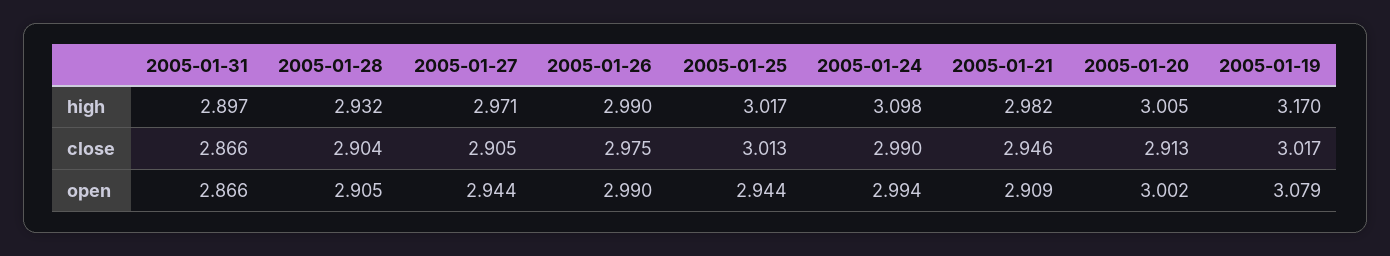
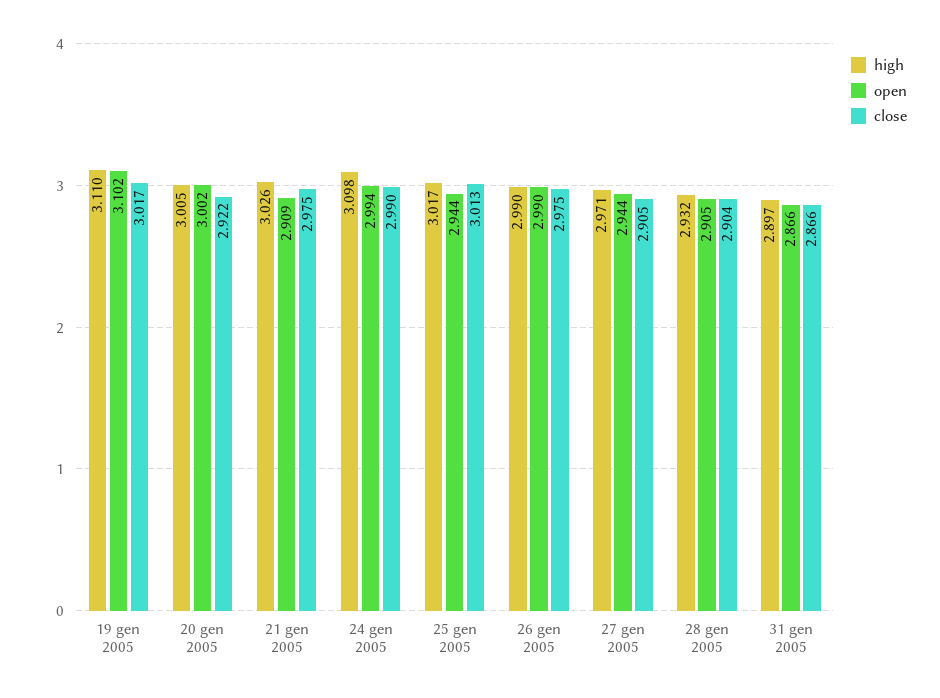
  {
    "high": {
      "2005-01-31": 2.897,
      "2005-01-28": 2.932,
      "2005-01-27": 2.971,
      "2005-01-26": 2.99,
      "2005-01-25": 3.017,
      "2005-01-24": 3.098,
-     "2005-01-21": 2.982,
+     "2005-01-21": 3.026,
      "2005-01-20": 3.005,
-     "2005-01-19": 3.17
+     "2005-01-19": 3.11
    },
    "close": {
      "2005-01-31": 2.866,
      "2005-01-28": 2.904,
      "2005-01-27": 2.905,
      "2005-01-26": 2.975,
      "2005-01-25": 3.013,
      "2005-01-24": 2.99,
-     "2005-01-21": 2.946,
+     "2005-01-21": 2.975,
-     "2005-01-20": 2.913,
+     "2005-01-20": 2.922,
      "2005-01-19": 3.017
    },
    "open": {
      "2005-01-31": 2.866,
      "2005-01-28": 2.905,
      "2005-01-27": 2.944,
      "2005-01-26": 2.99,
      "2005-01-25": 2.944,
      "2005-01-24": 2.994,
      "2005-01-21": 2.909,
      "2005-01-20": 3.002,
-     "2005-01-19": 3.079
+     "2005-01-19": 3.102
    }
  }

